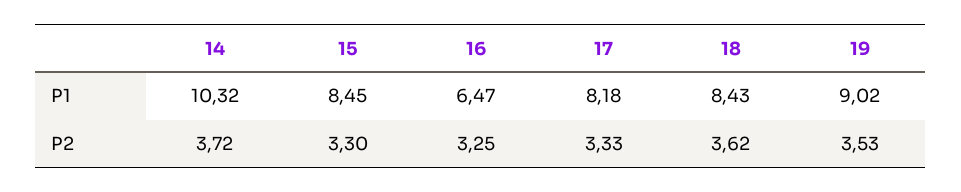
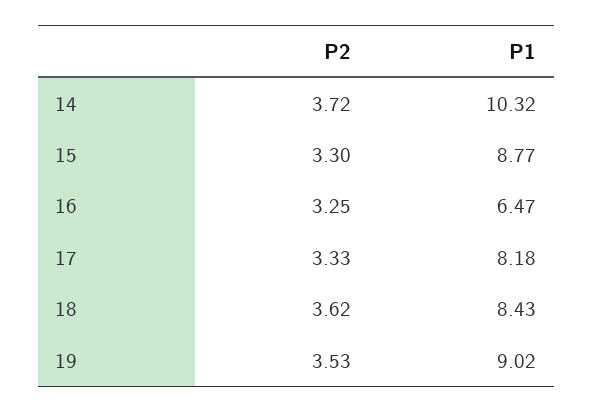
  {
    "14": {
      "P1": 10.32,
      "P2": 3.72
    },
    "15": {
-     "P1": 8.45,
+     "P1": 8.77,
      "P2": 3.3
    },
    "16": {
      "P1": 6.47,
      "P2": 3.25
    },
    "17": {
      "P1": 8.18,
      "P2": 3.33
    },
    "18": {
      "P1": 8.43,
      "P2": 3.62
    },
    "19": {
      "P1": 9.02,
      "P2": 3.53
    }
  }

